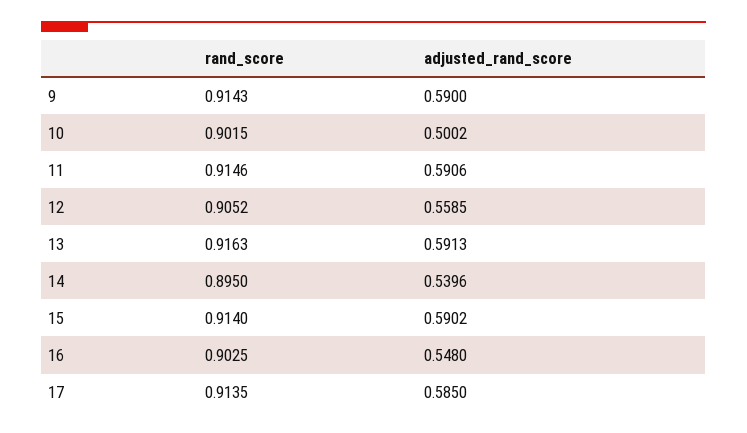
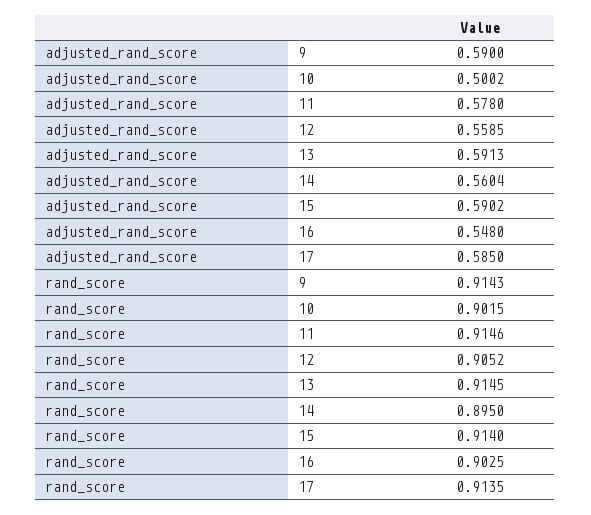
  {
    "rand_score": {
      "9": 0.9143,
      "10": 0.9015,
      "11": 0.9146,
      "12": 0.9052,
-     "13": 0.9163,
+     "13": 0.9145,
      "14": 0.895,
      "15": 0.914,
      "16": 0.9025,
      "17": 0.9135
    },
    "adjusted_rand_score": {
      "9": 0.59,
      "10": 0.5002,
-     "11": 0.5906,
+     "11": 0.578,
      "12": 0.5585,
      "13": 0.5913,
-     "14": 0.5396,
+     "14": 0.5604,
      "15": 0.5902,
      "16": 0.548,
      "17": 0.585
    }
  }

